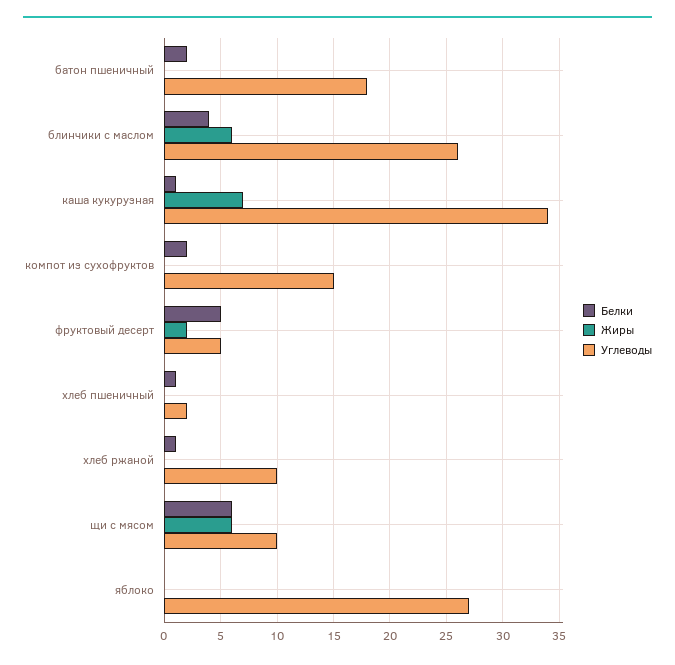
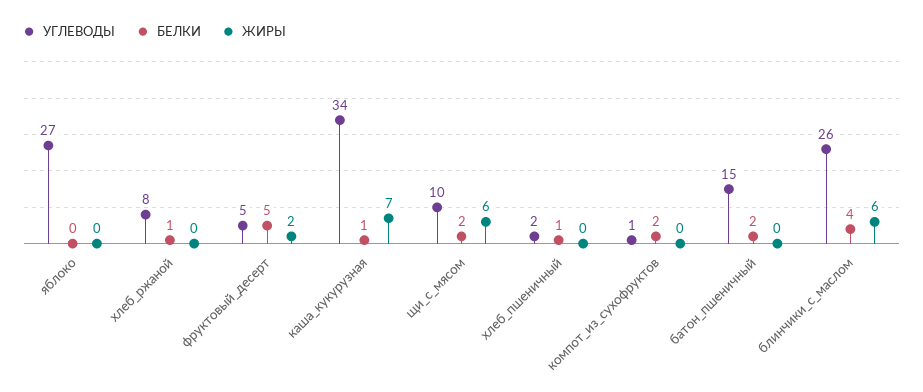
  {
    "Белки": {
      "батон пшеничный": 2,
      "блинчики с маслом": 4,
      "каша кукурузная": 1,
      "компот из сухофруктов": 2,
      "фруктовый десерт": 5,
      "хлеб пшеничный": 1,
      "хлеб ржаной": 1,
-     "щи с мясом": 6,
+     "щи с мясом": 2,
      "яблоко": 0
    },
    "Жиры": {
      "батон пшеничный": 0,
      "блинчики с маслом": 6,
      "каша кукурузная": 7,
      "компот из сухофруктов": 0,
      "фруктовый десерт": 2,
      "хлеб пшеничный": 0,
      "хлеб ржаной": 0,
      "щи с мясом": 6,
      "яблоко": 0
    },
    "Углеводы": {
-     "батон пшеничный": 18,
+     "батон пшеничный": 15,
      "блинчики с маслом": 26,
      "каша кукурузная": 34,
-     "компот из сухофруктов": 15,
+     "компот из сухофруктов": 1,
      "фруктовый десерт": 5,
      "хлеб пшеничный": 2,
-     "хлеб ржаной": 10,
+     "хлеб ржаной": 8,
      "щи с мясом": 10,
      "яблоко": 27
    }
  }

